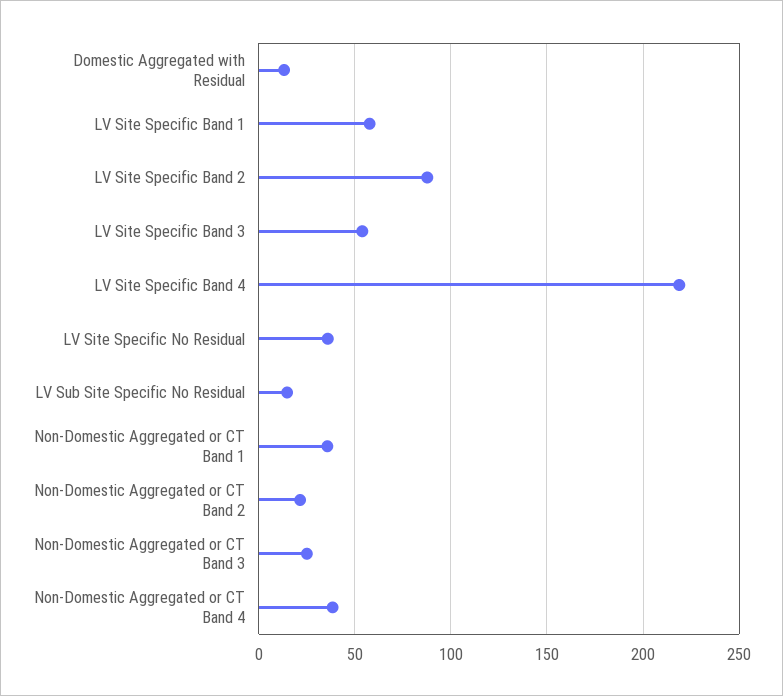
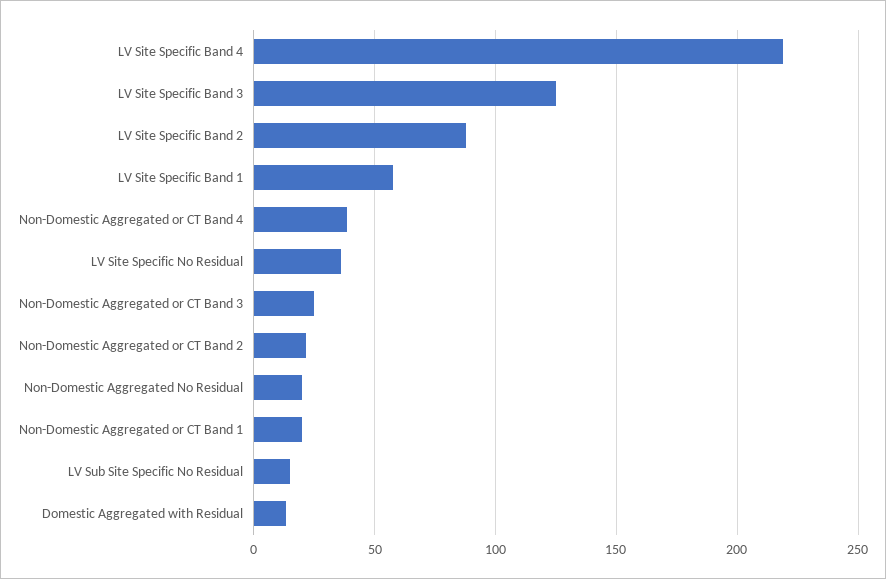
  {
    "Domestic Aggregated with Residual": 15,
    "LV Site Specific Band 1": 60,
    "LV Site Specific Band 2": 90,
-   "LV Site Specific Band 3": 55,
+   "LV Site Specific Band 3": 125,
    "LV Site Specific Band 4": 220,
    "LV Site Specific No Residual": 35,
    "LV Sub Site Specific No Residual": 15,
-   "Non-Domestic Aggregated or CT Band 1": 35,
+   "Non-Domestic Aggregated or CT Band 1": 20,
    "Non-Domestic Aggregated or CT Band 2": 20,
    "Non-Domestic Aggregated or CT Band 3": 25,
-   "Non-Domestic Aggregated or CT Band 4": 40
+   "Non-Domestic Aggregated or CT Band 4": 40,
+   "Non-Domestic Aggregated No Residual": 20
  }

